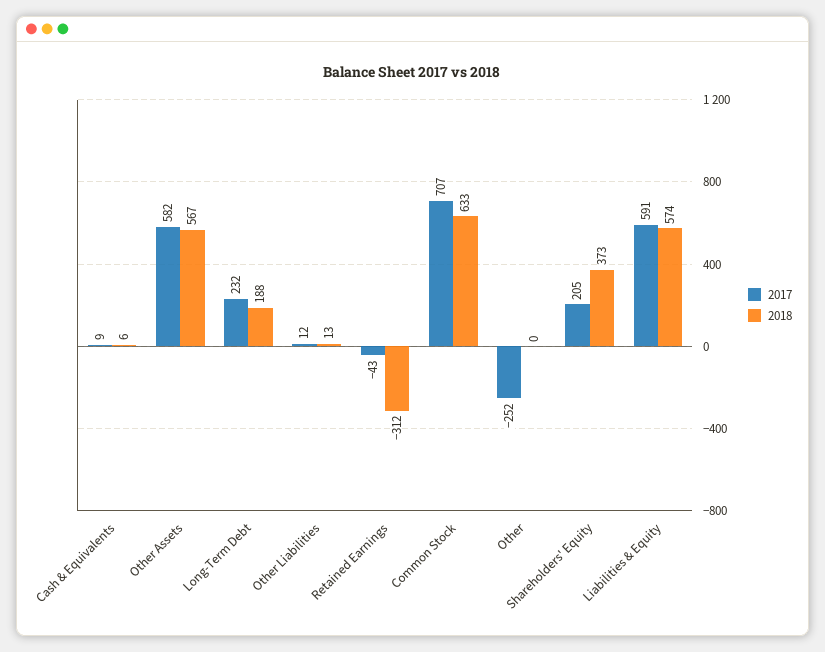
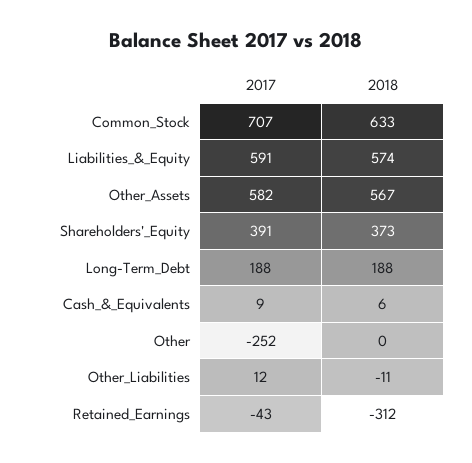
  {
    "2017": {
      "Cash & Equivalents": 9,
      "Other Assets": 582,
-     "Long-Term Debt": 232,
+     "Long-Term Debt": 188,
      "Other Liabilities": 12,
      "Retained Earnings": -43,
      "Common Stock": 707,
      "Other": -252,
-     "Shareholders' Equity": 205,
+     "Shareholders' Equity": 391,
      "Liabilities & Equity": 591
    },
    "2018": {
      "Cash & Equivalents": 6,
      "Other Assets": 567,
      "Long-Term Debt": 188,
-     "Other Liabilities": 13,
+     "Other Liabilities": -11,
      "Retained Earnings": -312,
      "Common Stock": 633,
      "Other": 0,
      "Shareholders' Equity": 373,
      "Liabilities & Equity": 574
    }
  }

